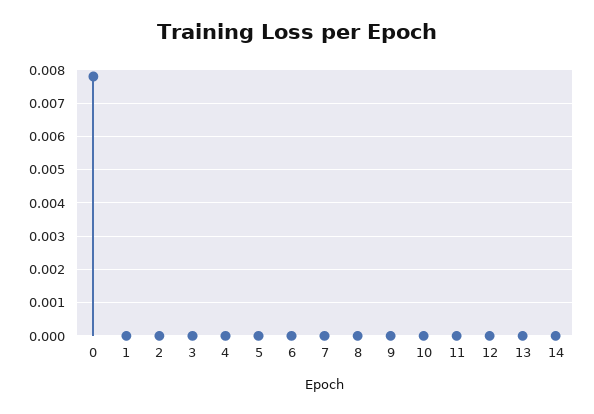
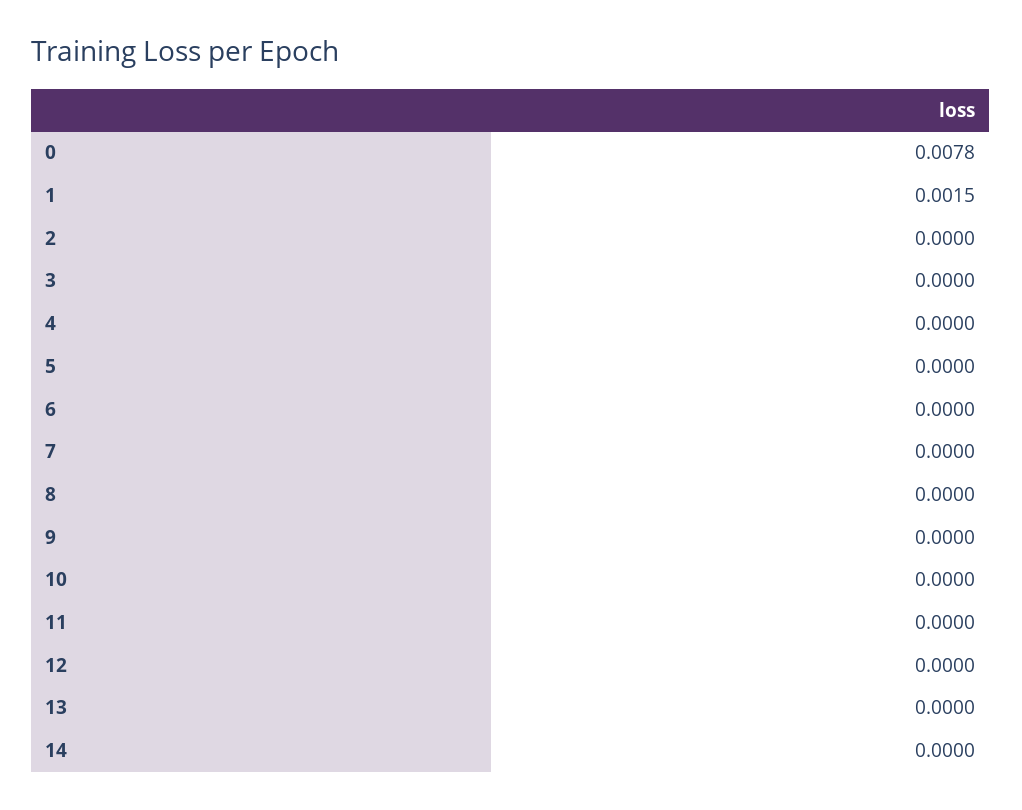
  {
    "0": 0.0078,
-   "1": 0,
+   "1": 0.0015,
    "2": 0,
    "3": 0,
    "4": 0,
    "5": 0,
    "6": 0,
    "7": 0,
    "8": 0,
    "9": 0,
    "10": 0,
    "11": 0,
    "12": 0,
    "13": 0,
    "14": 0
  }

